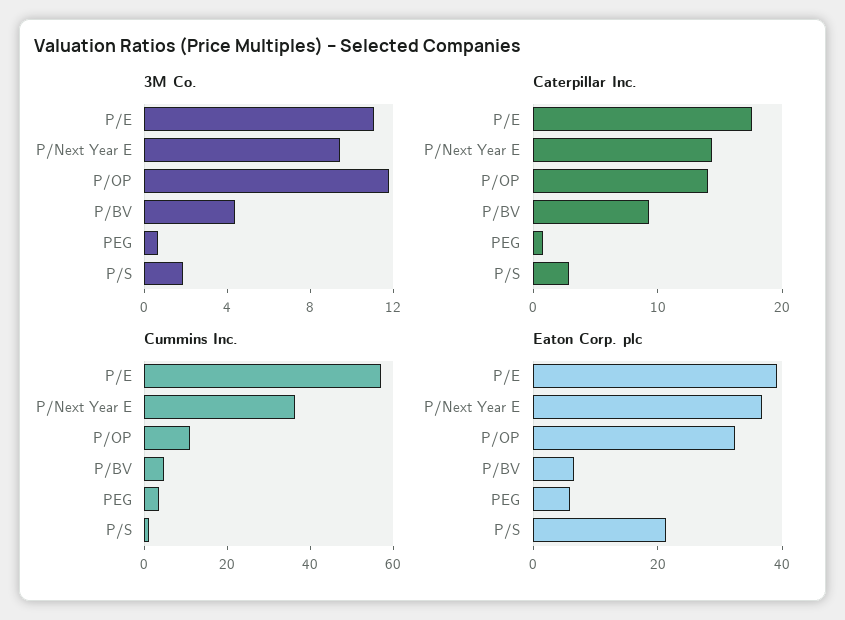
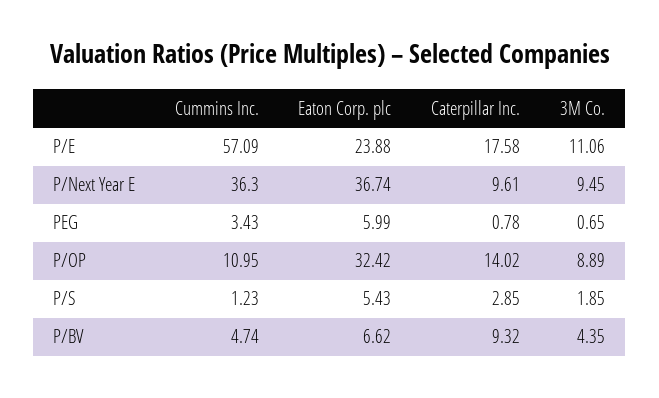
  {
    "3M Co.": {
      "P/E": 11.06,
      "P/Next Year E": 9.45,
-     "P/OP": 12,
+     "P/OP": 8.89,
      "P/BV": 4.35,
      "PEG": 0.65,
      "P/S": 1.85
    },
    "Caterpillar Inc.": {
      "P/E": 17.58,
-     "P/Next Year E": 14,
+     "P/Next Year E": 9.61,
      "P/OP": 14.02,
      "P/BV": 9.32,
      "PEG": 0.78,
      "P/S": 2.85
    },
    "Cummins Inc.": {
      "P/E": 57.09,
      "P/Next Year E": 36.3,
      "P/OP": 10.95,
      "P/BV": 4.74,
      "PEG": 3.43,
      "P/S": 1.23
    },
    "Eaton Corp. plc": {
-     "P/E": 40,
+     "P/E": 23.88,
      "P/Next Year E": 36.74,
      "P/OP": 32.42,
      "P/BV": 6.62,
      "PEG": 5.99,
-     "P/S": 20
+     "P/S": 5.43
    }
  }

